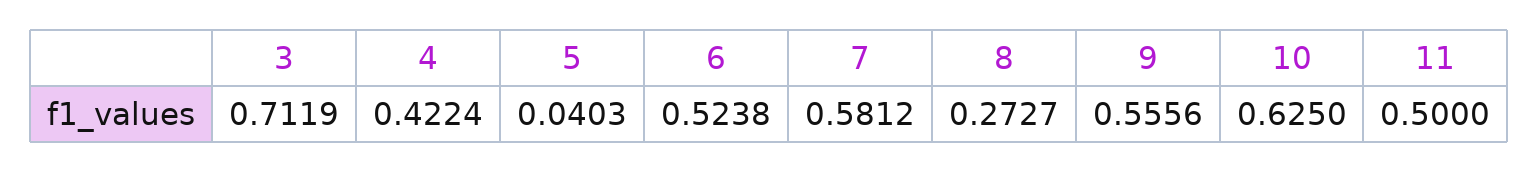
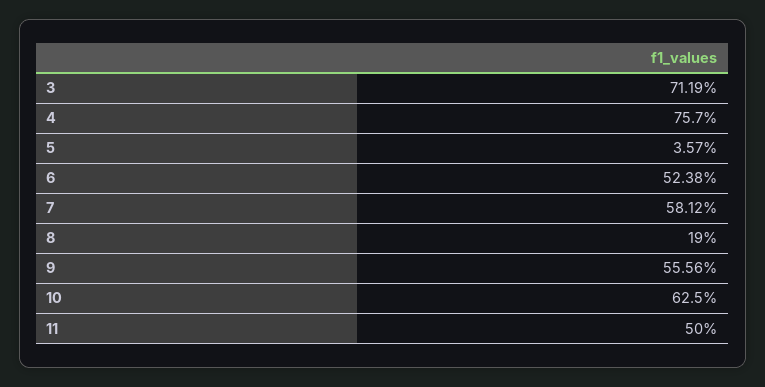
  {
    "3": 0.7119,
-   "4": 0.4224,
+   "4": 0.757,
-   "5": 0.0403,
+   "5": 0.0357,
    "6": 0.5238,
    "7": 0.5812,
-   "8": 0.2727,
+   "8": 0.19,
    "9": 0.5556,
    "10": 0.625,
    "11": 0.5
  }

